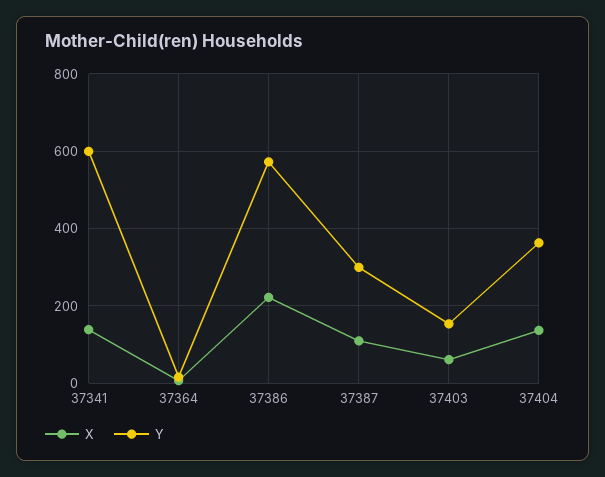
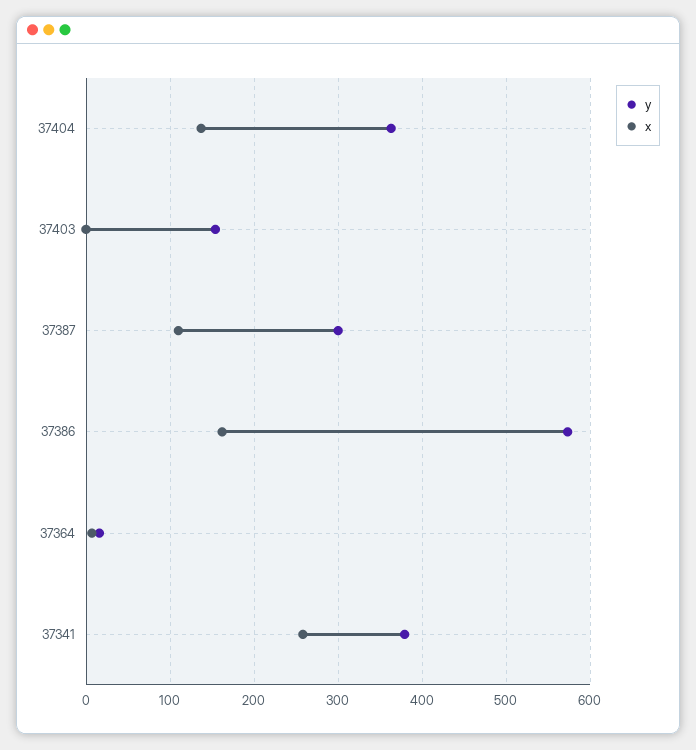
  {
    "X": {
-     "37341": 140,
+     "37341": 260,
      "37364": 10,
-     "37386": 220,
+     "37386": 160,
      "37387": 110,
-     "37403": 60,
+     "37403": 0,
      "37404": 140
    },
    "Y": {
-     "37341": 600,
+     "37341": 380,
      "37364": 20,
      "37386": 570,
      "37387": 300,
      "37403": 150,
      "37404": 360
    }
  }

